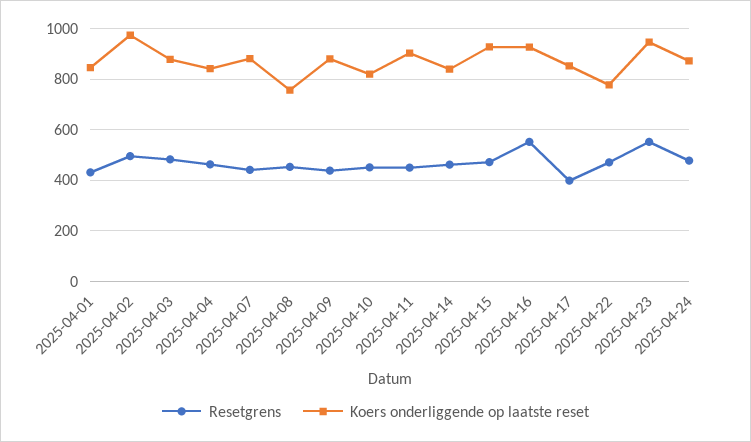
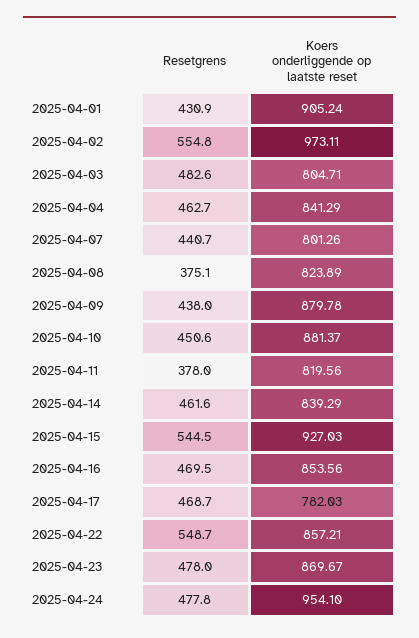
  {
    "Resetgrens": {
      "2025-04-01": 430.9,
-     "2025-04-02": 500,
+     "2025-04-02": 554.8,
      "2025-04-03": 482.6,
      "2025-04-04": 462.7,
      "2025-04-07": 440.7,
-     "2025-04-08": 450,
+     "2025-04-08": 375.1,
      "2025-04-09": 438,
      "2025-04-10": 450.6,
-     "2025-04-11": 450,
+     "2025-04-11": 378,
      "2025-04-14": 461.6,
-     "2025-04-15": 475,
+     "2025-04-15": 544.5,
-     "2025-04-16": 550,
+     "2025-04-16": 469.5,
-     "2025-04-17": 400,
+     "2025-04-17": 468.7,
-     "2025-04-22": 475,
+     "2025-04-22": 548.7,
-     "2025-04-23": 550,
+     "2025-04-23": 478,
      "2025-04-24": 477.8
    },
    "Koers onderliggende op laatste reset": {
-     "2025-04-01": 850,
+     "2025-04-01": 905.24,
      "2025-04-02": 973.11,
-     "2025-04-03": 875,
+     "2025-04-03": 804.71,
      "2025-04-04": 841.29,
-     "2025-04-07": 875,
+     "2025-04-07": 801.26,
-     "2025-04-08": 750,
+     "2025-04-08": 823.89,
      "2025-04-09": 879.78,
-     "2025-04-10": 825,
+     "2025-04-10": 881.37,
-     "2025-04-11": 900,
+     "2025-04-11": 819.56,
      "2025-04-14": 839.29,
      "2025-04-15": 927.03,
-     "2025-04-16": 925,
+     "2025-04-16": 853.56,
-     "2025-04-17": 850,
+     "2025-04-17": 782.03,
-     "2025-04-22": 775,
+     "2025-04-22": 857.21,
-     "2025-04-23": 950,
+     "2025-04-23": 869.67,
-     "2025-04-24": 875
+     "2025-04-24": 954.1
    }
  }

